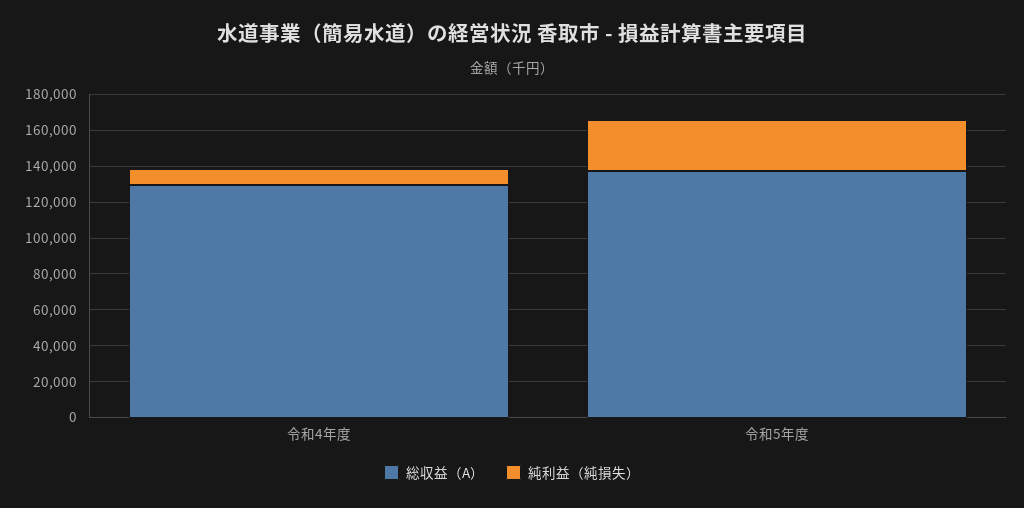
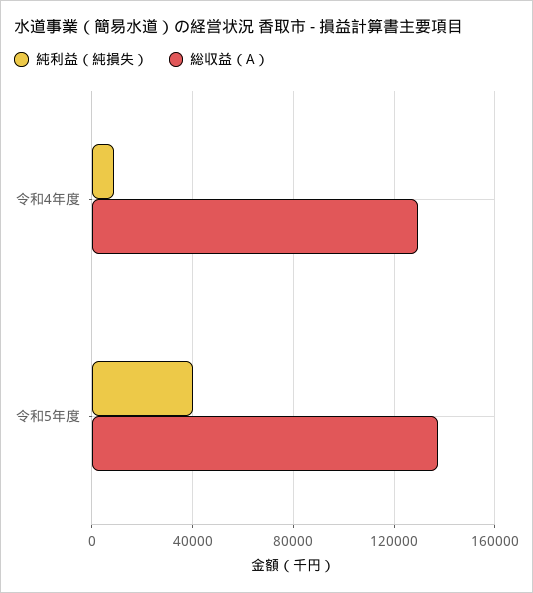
  {
    "総収益（A）": {
      "令和4年度": 130000,
      "令和5年度": 135000
    },
    "純利益（純損失）": {
      "令和4年度": 10000,
-     "令和5年度": 30000
+     "令和5年度": 40000
    }
  }

